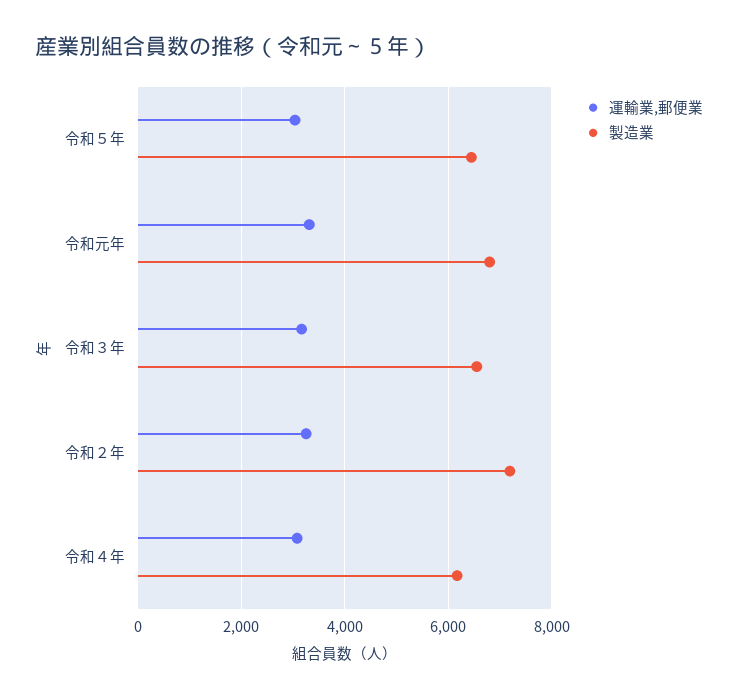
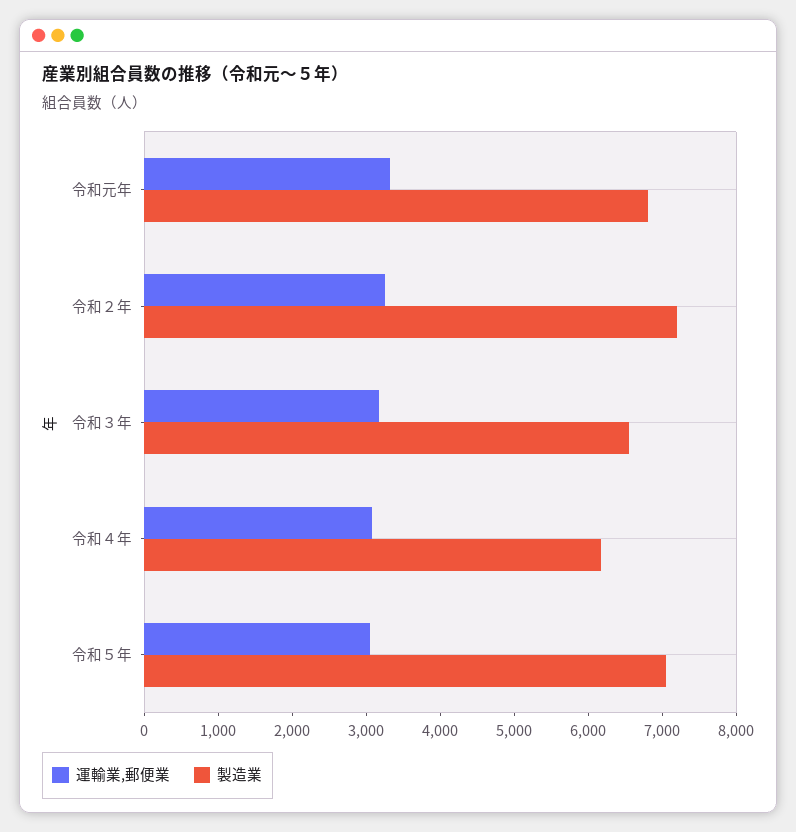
  {
    "運輸業,郵便業": {
      "令和５年": 3000,
      "令和元年": 3400,
      "令和３年": 3200,
      "令和２年": 3200,
      "令和４年": 3000
    },
    "製造業": {
-     "令和５年": 6400,
+     "令和５年": 7000,
      "令和元年": 6800,
      "令和３年": 6600,
      "令和２年": 7200,
      "令和４年": 6200
    }
  }

